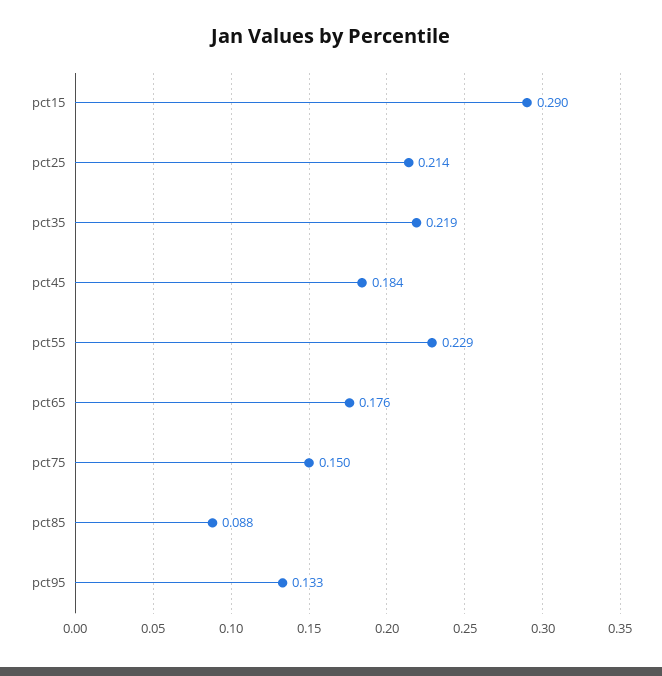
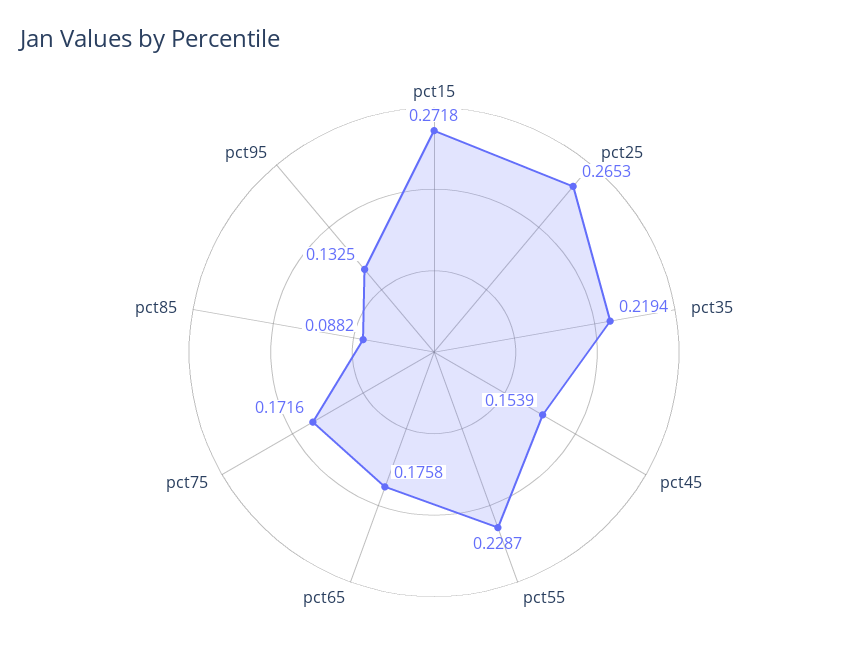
  {
-   "pct15": 0.29,
+   "pct15": 0.2718,
-   "pct25": 0.214,
+   "pct25": 0.2653,
    "pct35": 0.2194,
-   "pct45": 0.184,
+   "pct45": 0.1539,
    "pct55": 0.2287,
    "pct65": 0.1758,
-   "pct75": 0.15,
+   "pct75": 0.1716,
    "pct85": 0.0882,
    "pct95": 0.1325
  }

